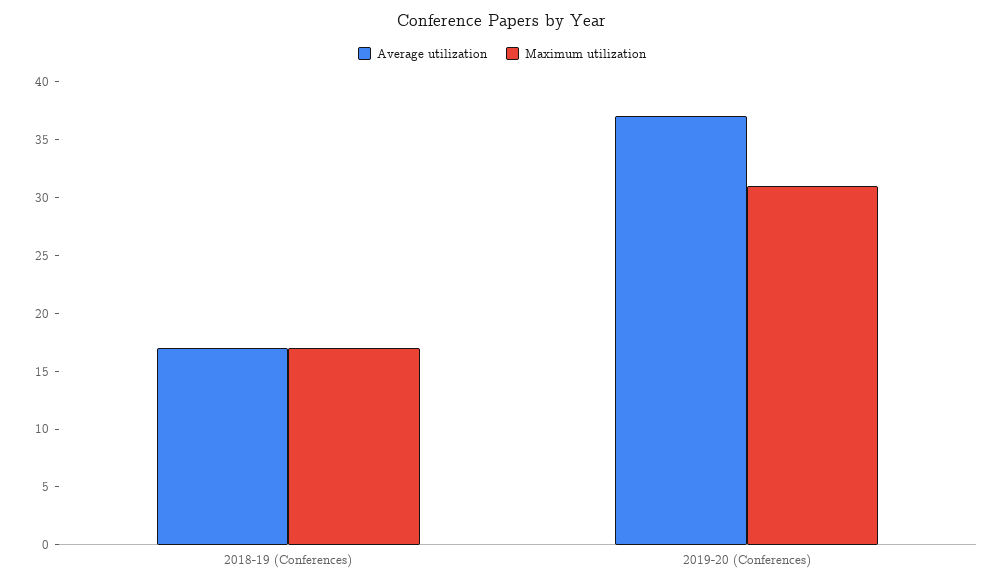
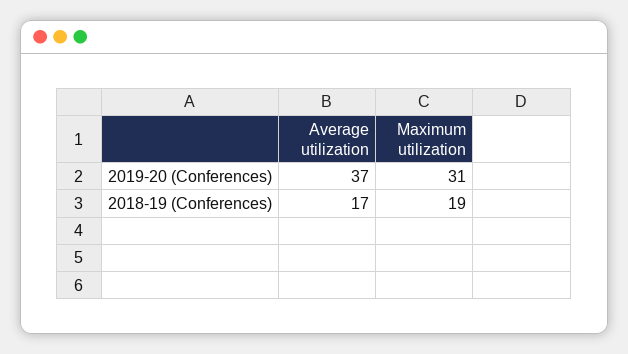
  {
    "Average utilization": {
      "2018-19 (Conferences)": 17,
      "2019-20 (Conferences)": 37
    },
    "Maximum utilization": {
-     "2018-19 (Conferences)": 17,
+     "2018-19 (Conferences)": 19,
      "2019-20 (Conferences)": 31
    }
  }

